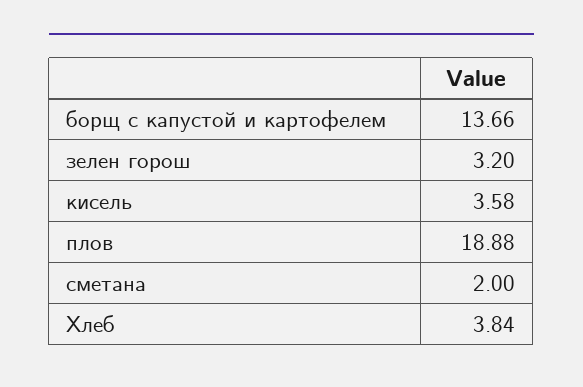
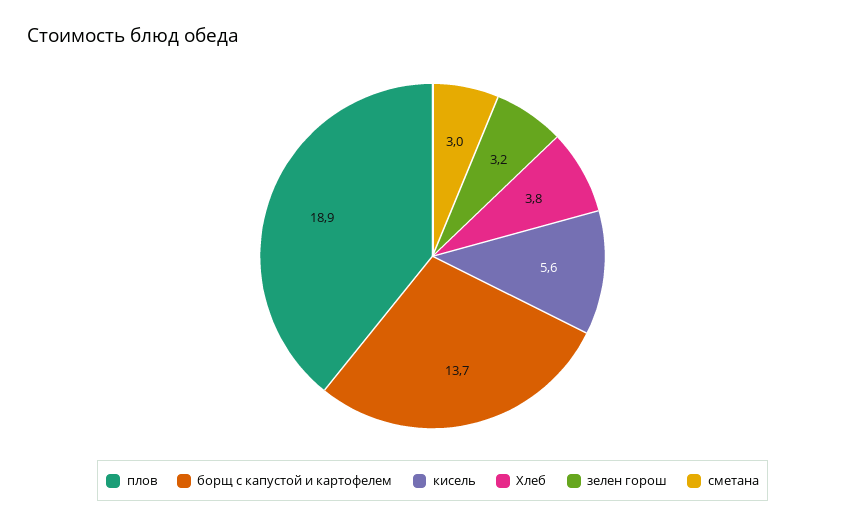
  {
    "борщ с капустой и картофелем": 13.66,
    "зелен горош": 3.2,
-   "кисель": 3.58,
+   "кисель": 5.6,
    "плов": 18.88,
-   "сметана": 2,
+   "сметана": 3,
    "Хлеб": 3.84
  }

